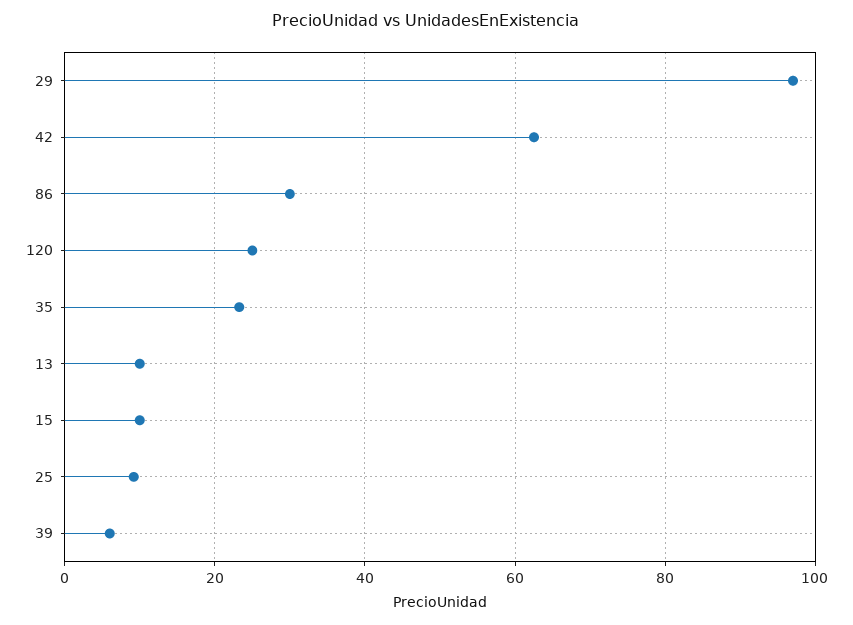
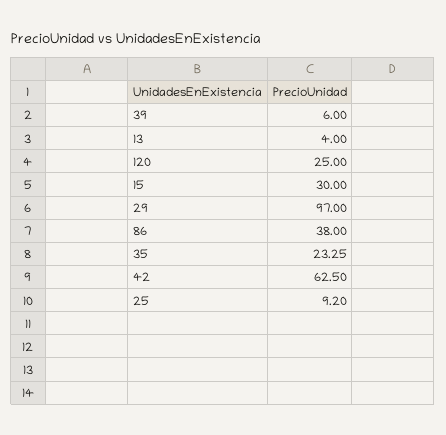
  {
    "29": 97,
    "42": 62.5,
-   "86": 30,
+   "86": 38,
    "120": 25,
    "35": 23.25,
-   "13": 10,
+   "13": 4,
-   "15": 10,
+   "15": 30,
    "25": 9.2,
    "39": 6
  }

